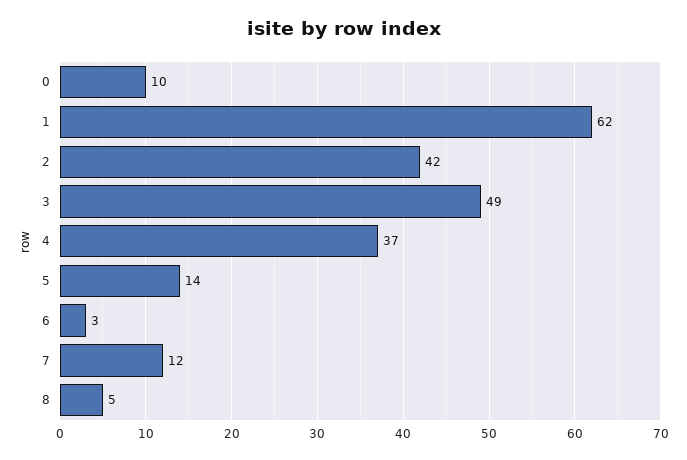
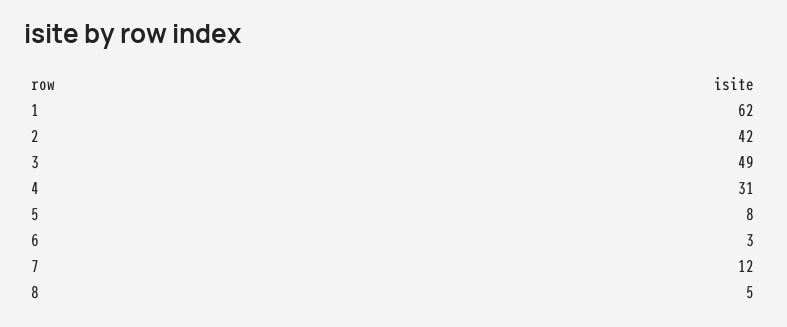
  {
-   "0": 10,
    "1": 62,
    "2": 42,
    "3": 49,
-   "4": 37,
+   "4": 31,
-   "5": 14,
+   "5": 8,
    "6": 3,
    "7": 12,
    "8": 5
  }

